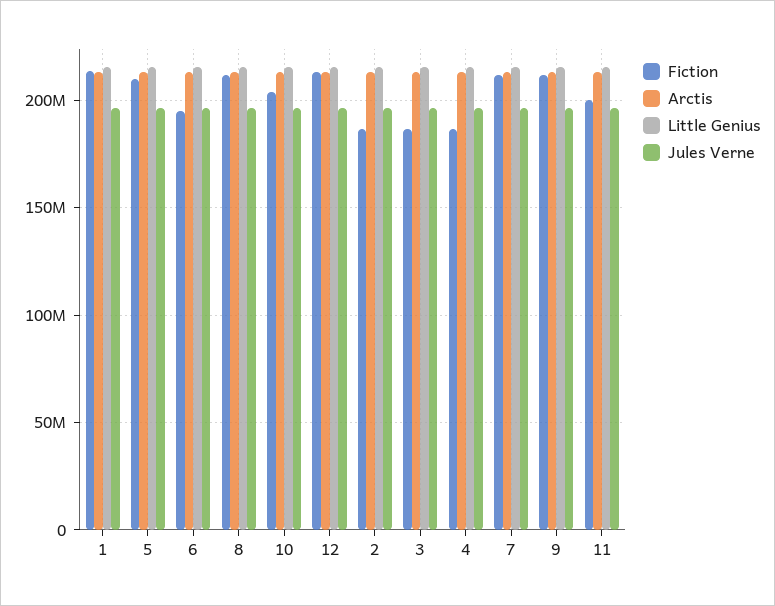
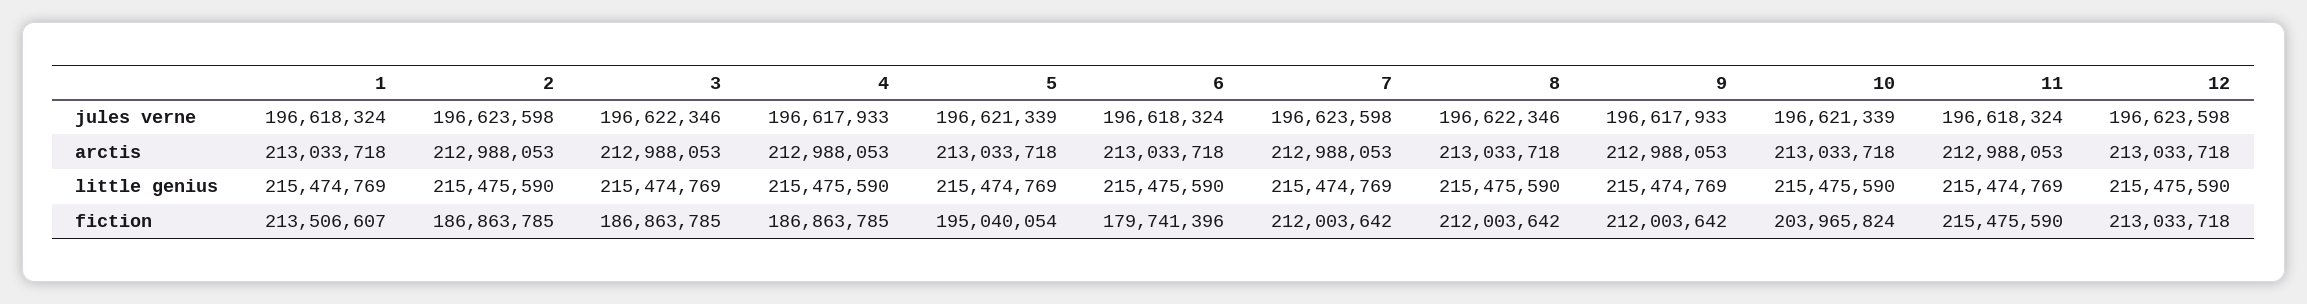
  {
    "Fiction": {
      "1": 213506607,
-     "5": 210000000,
+     "5": 195040054,
-     "6": 195000000,
+     "6": 179741396,
      "8": 212003642,
      "10": 203965824,
      "12": 213033718,
      "2": 186863785,
      "3": 186863785,
      "4": 186863785,
      "7": 212003642,
      "9": 212003642,
-     "11": 200000000
+     "11": 215475590
    },
    "Arctis": {
      "1": 213033718,
      "5": 213033718,
      "6": 213033718,
      "8": 213033718,
      "10": 213033718,
      "12": 213033718,
      "2": 212988053,
      "3": 212988053,
      "4": 212988053,
      "7": 212988053,
      "9": 212988053,
      "11": 212988053
    },
    "Little Genius": {
      "1": 215474769,
      "5": 215474769,
      "6": 215475590,
      "8": 215475590,
      "10": 215475590,
      "12": 215475590,
      "2": 215475590,
      "3": 215474769,
      "4": 215475590,
      "7": 215474769,
      "9": 215474769,
      "11": 215474769
    },
    "Jules Verne": {
      "1": 196618324,
      "5": 196621339,
      "6": 196618324,
      "8": 196622346,
      "10": 196621339,
      "12": 196623598,
      "2": 196623598,
      "3": 196622346,
      "4": 196617933,
      "7": 196623598,
      "9": 196617933,
      "11": 196618324
    }
  }

